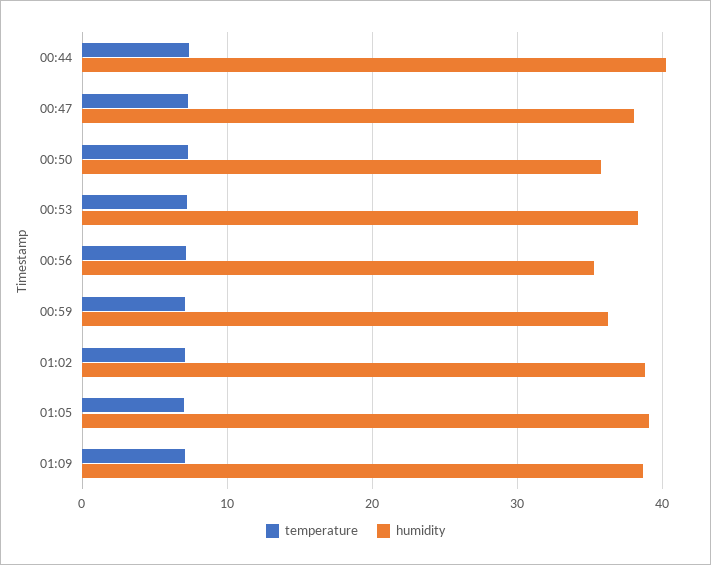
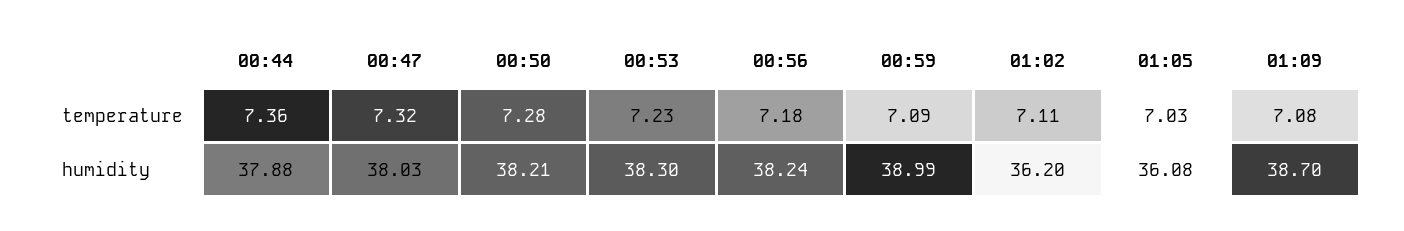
  {
    "temperature": {
      "00:44": 7.36,
      "00:47": 7.32,
      "00:50": 7.28,
      "00:53": 7.23,
      "00:56": 7.18,
      "00:59": 7.09,
      "01:02": 7.11,
      "01:05": 7.03,
      "01:09": 7.08
    },
    "humidity": {
-     "00:44": 40,
+     "00:44": 37.88,
      "00:47": 38.03,
-     "00:50": 36,
+     "00:50": 38.21,
      "00:53": 38.3,
-     "00:56": 35,
+     "00:56": 38.24,
-     "00:59": 36,
+     "00:59": 38.99,
-     "01:02": 39,
+     "01:02": 36.2,
-     "01:05": 39,
+     "01:05": 36.08,
      "01:09": 38.7
    }
  }

